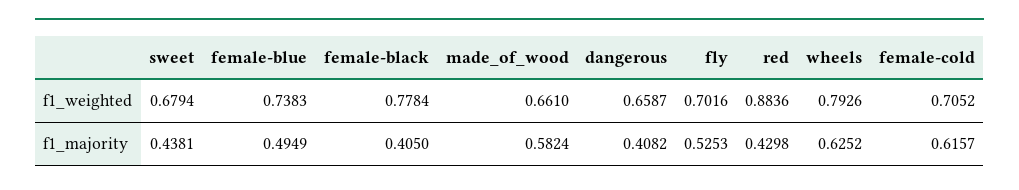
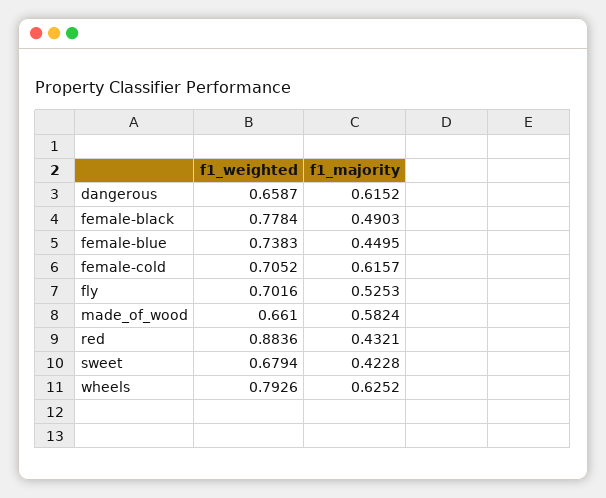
  {
    "sweet": {
      "f1_weighted": 0.6794,
-     "f1_majority": 0.4381
+     "f1_majority": 0.4228
    },
    "female-blue": {
      "f1_weighted": 0.7383,
-     "f1_majority": 0.4949
+     "f1_majority": 0.4495
    },
    "female-black": {
      "f1_weighted": 0.7784,
-     "f1_majority": 0.405
+     "f1_majority": 0.4903
    },
    "made_of_wood": {
      "f1_weighted": 0.661,
      "f1_majority": 0.5824
    },
    "dangerous": {
      "f1_weighted": 0.6587,
-     "f1_majority": 0.4082
+     "f1_majority": 0.6152
    },
    "fly": {
      "f1_weighted": 0.7016,
      "f1_majority": 0.5253
    },
    "red": {
      "f1_weighted": 0.8836,
-     "f1_majority": 0.4298
+     "f1_majority": 0.4321
    },
    "wheels": {
      "f1_weighted": 0.7926,
      "f1_majority": 0.6252
    },
    "female-cold": {
      "f1_weighted": 0.7052,
      "f1_majority": 0.6157
    }
  }

